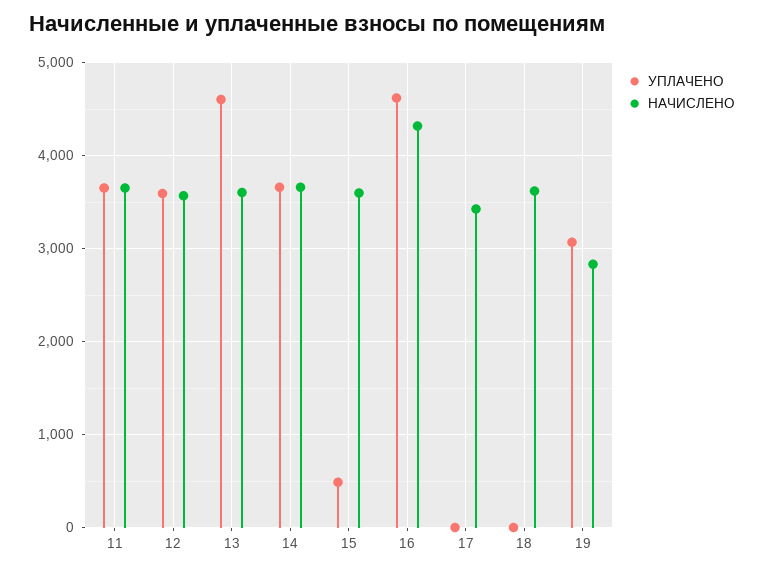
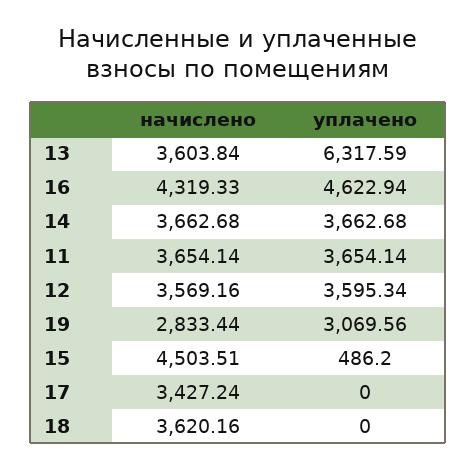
  {
    "УПЛАЧЕНО": {
      "11": 3654.14,
      "12": 3595.34,
-     "13": 4600,
+     "13": 6317.59,
      "14": 3662.68,
      "15": 486.2,
      "16": 4622.94,
      "17": 0,
      "18": 0,
      "19": 3069.56
    },
    "НАЧИСЛЕНО": {
      "11": 3654.14,
      "12": 3569.16,
      "13": 3603.84,
      "14": 3662.68,
-     "15": 3600,
+     "15": 4503.51,
      "16": 4319.33,
      "17": 3427.24,
      "18": 3620.16,
      "19": 2833.44
    }
  }

